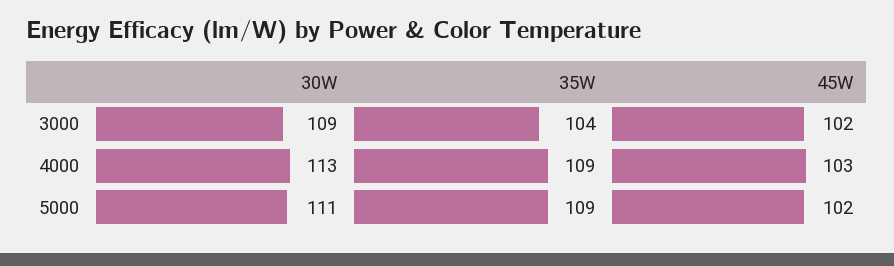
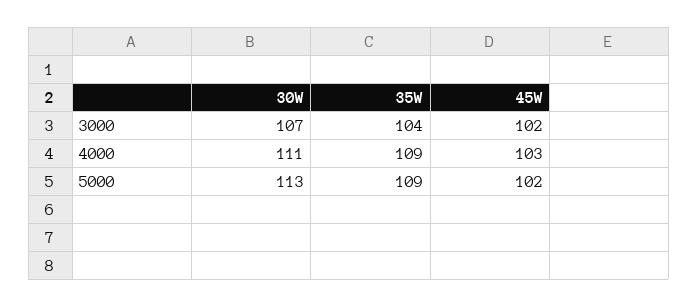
  {
    "30W": {
-     "3000": 109,
+     "3000": 107,
-     "4000": 113,
+     "4000": 111,
-     "5000": 111
+     "5000": 113
    },
    "35W": {
      "3000": 104,
      "4000": 109,
      "5000": 109
    },
    "45W": {
      "3000": 102,
      "4000": 103,
      "5000": 102
    }
  }

